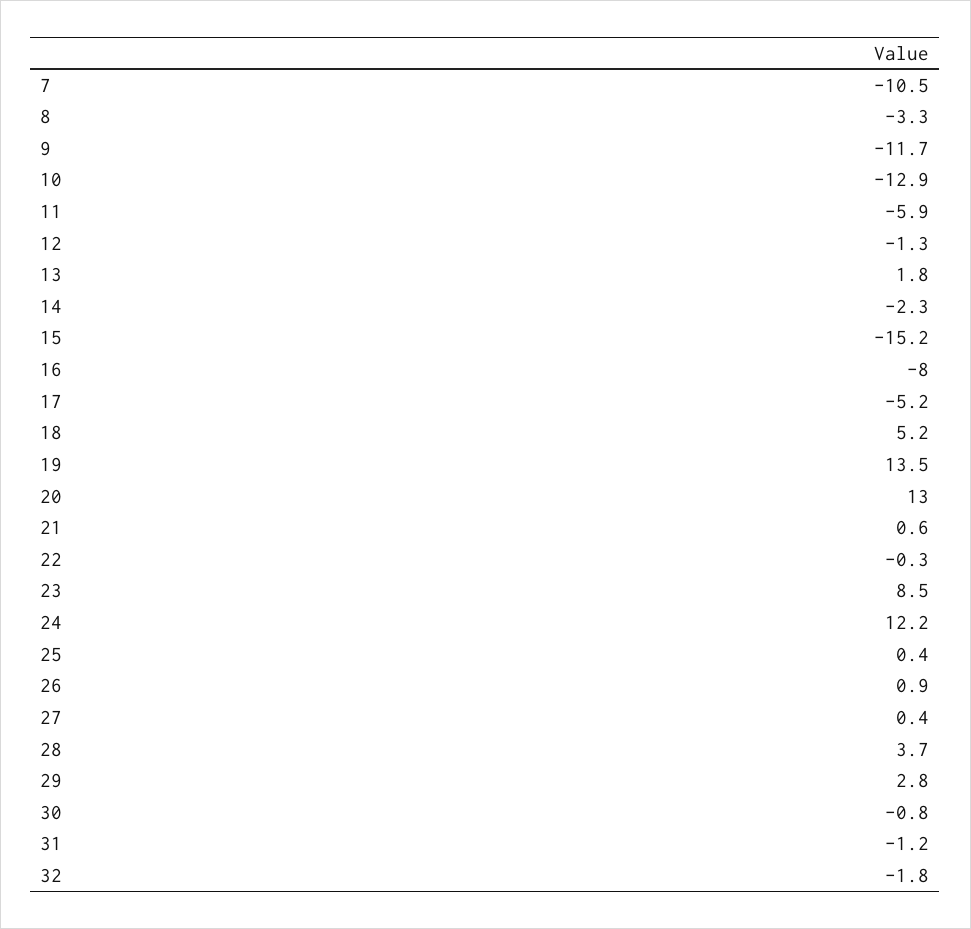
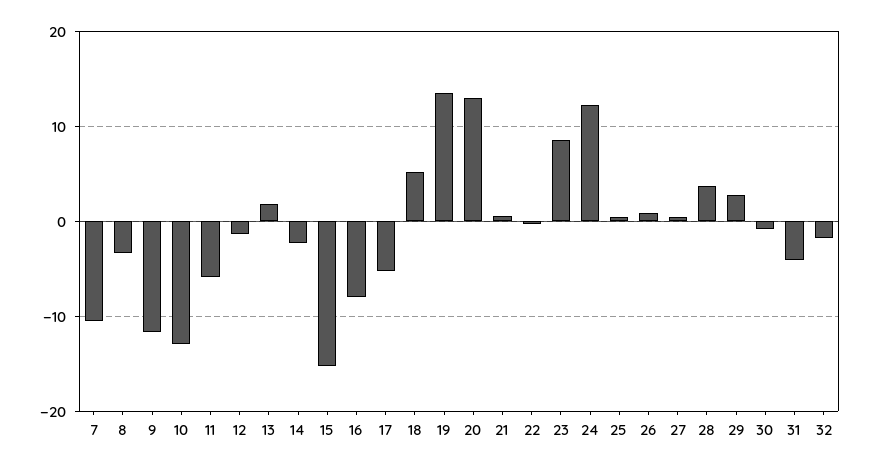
  {
    "7": -10.5,
    "8": -3.3,
    "9": -11.7,
    "10": -12.9,
    "11": -5.9,
    "12": -1.3,
    "13": 1.8,
    "14": -2.3,
    "15": -15.2,
    "16": -8,
    "17": -5.2,
    "18": 5.2,
    "19": 13.5,
    "20": 13,
    "21": 0.6,
    "22": -0.3,
    "23": 8.5,
    "24": 12.2,
    "25": 0.4,
    "26": 0.9,
    "27": 0.4,
    "28": 3.7,
    "29": 2.8,
    "30": -0.8,
-   "31": -1.2,
+   "31": -4,
    "32": -1.8
  }

